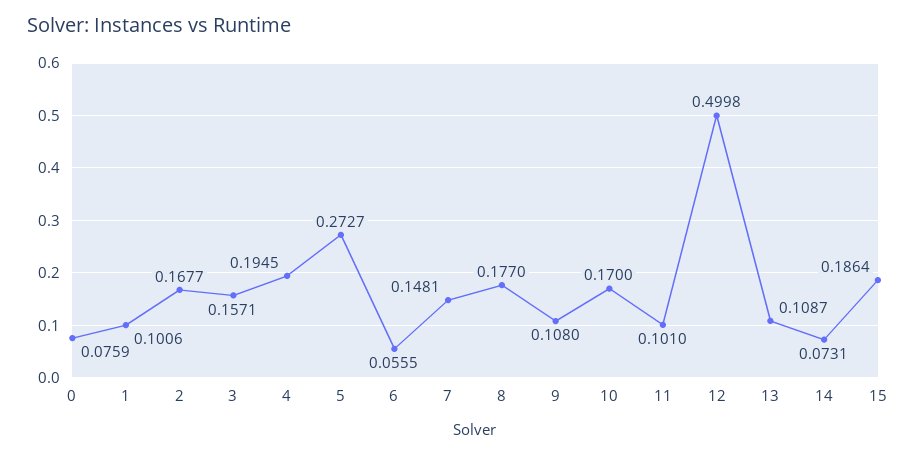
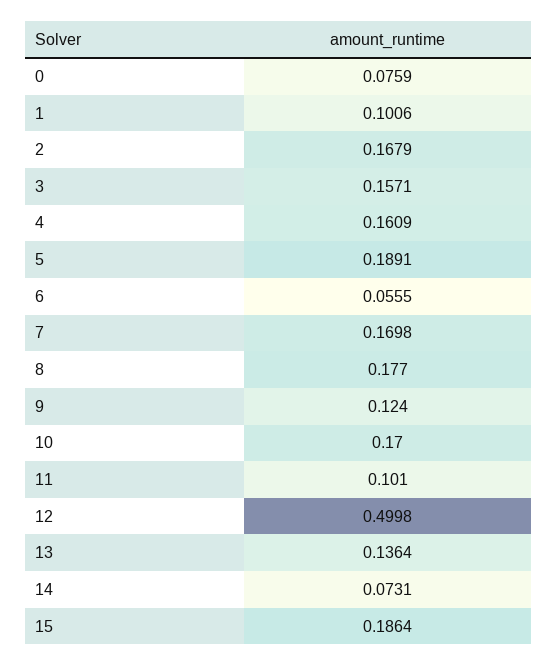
  {
    "0": 0.0759,
    "1": 0.1006,
-   "2": 0.1677,
+   "2": 0.1679,
    "3": 0.1571,
-   "4": 0.1945,
+   "4": 0.1609,
-   "5": 0.2727,
+   "5": 0.1891,
    "6": 0.0555,
-   "7": 0.1481,
+   "7": 0.1698,
    "8": 0.177,
-   "9": 0.108,
+   "9": 0.124,
    "10": 0.17,
    "11": 0.101,
    "12": 0.4998,
-   "13": 0.1087,
+   "13": 0.1364,
    "14": 0.0731,
    "15": 0.1864
  }

